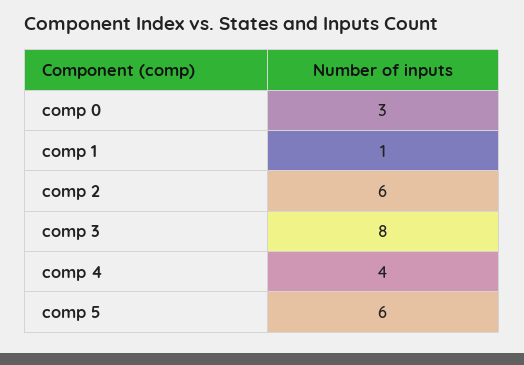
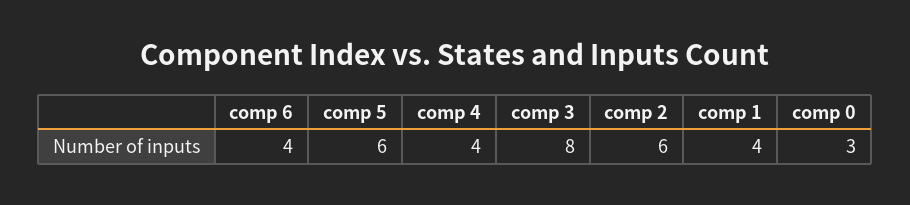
  {
    "comp 0": 3,
-   "comp 1": 1,
+   "comp 1": 4,
    "comp 2": 6,
    "comp 3": 8,
    "comp 4": 4,
-   "comp 5": 6
+   "comp 5": 6,
+   "comp 6": 4
  }

